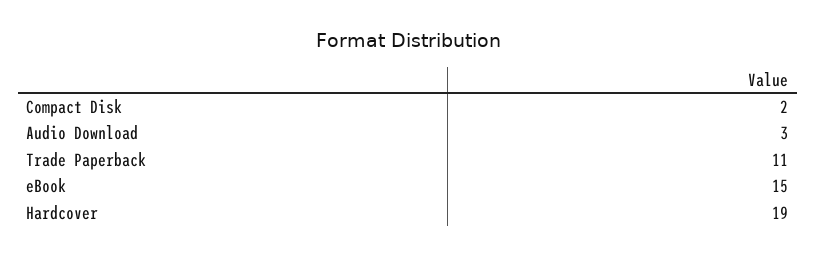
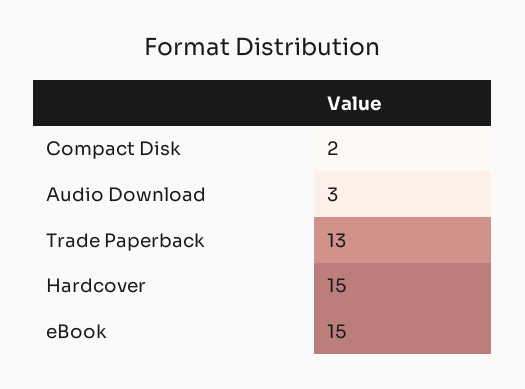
  {
    "Compact Disk": 2,
    "Audio Download": 3,
-   "Trade Paperback": 11,
+   "Trade Paperback": 13,
    "eBook": 15,
-   "Hardcover": 19
+   "Hardcover": 15
  }

